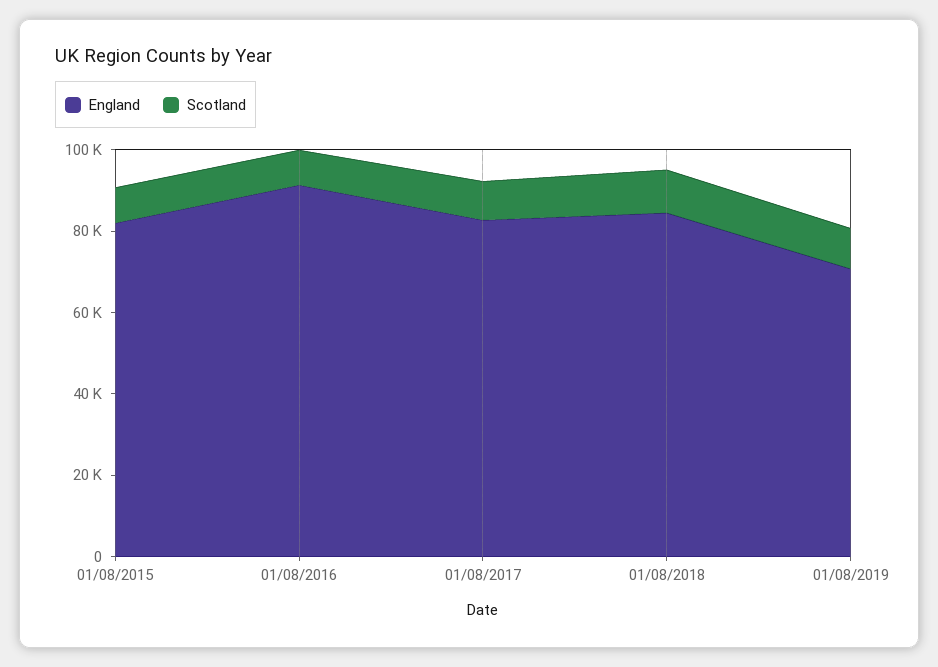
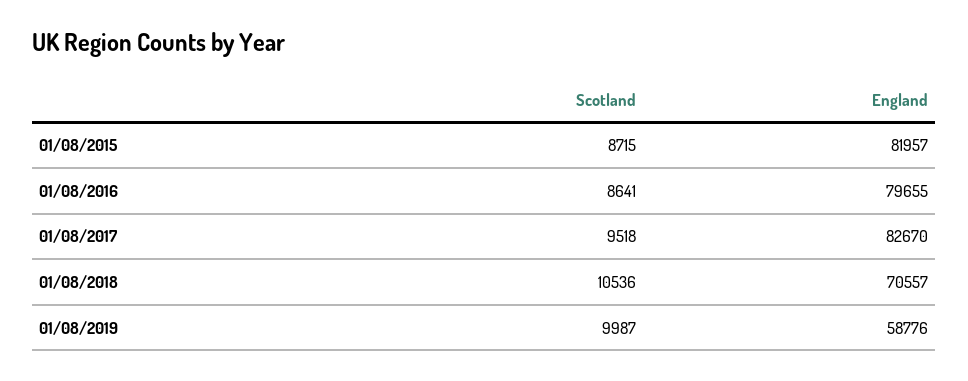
  {
    "England": {
      "01/08/2015": 81957,
-     "01/08/2016": 90000,
+     "01/08/2016": 79655,
      "01/08/2017": 82670,
-     "01/08/2018": 85000,
+     "01/08/2018": 70557,
-     "01/08/2019": 70000
+     "01/08/2019": 58776
    },
    "Scotland": {
      "01/08/2015": 8715,
      "01/08/2016": 8641,
      "01/08/2017": 9518,
      "01/08/2018": 10536,
      "01/08/2019": 9987
    }
  }

